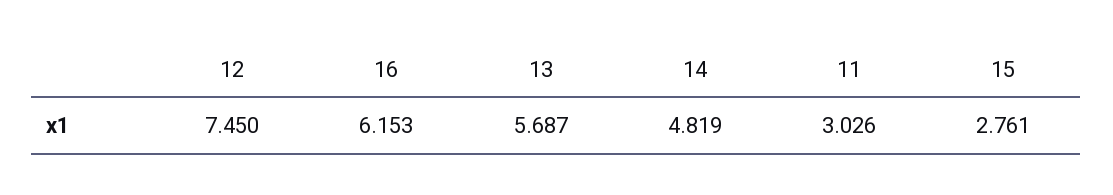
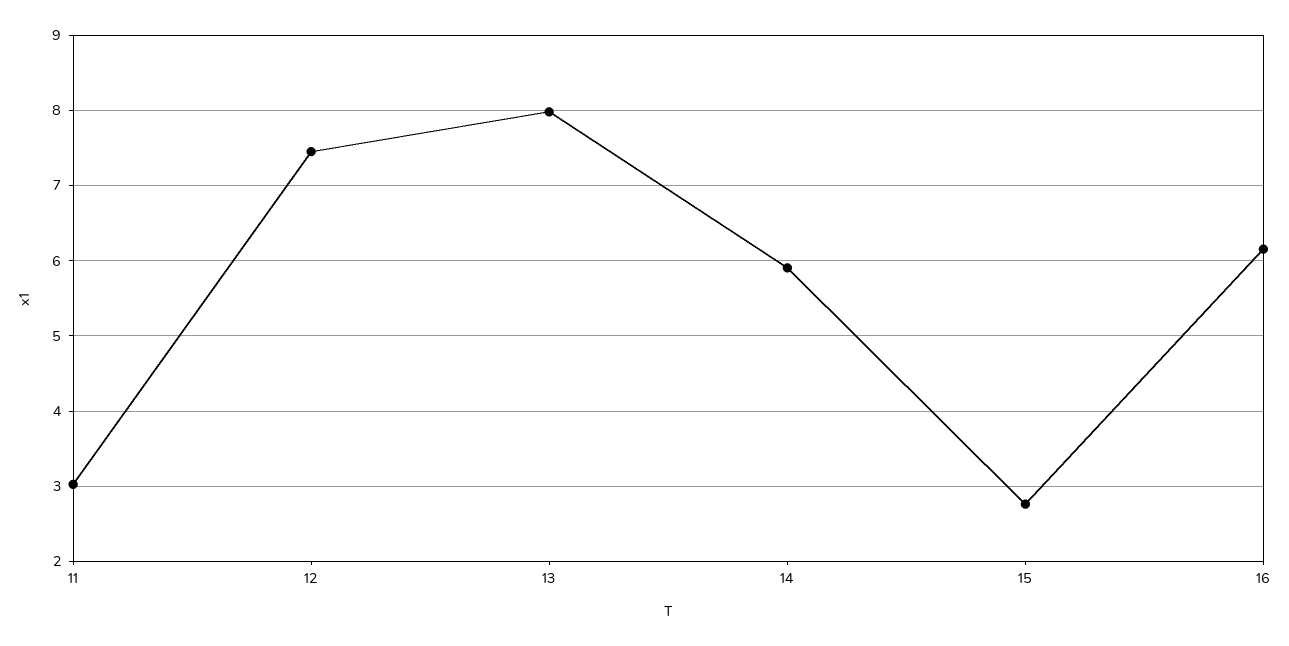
  {
    "12": 7.45,
    "16": 6.153,
-   "13": 5.687,
+   "13": 8,
-   "14": 4.819,
+   "14": 5.9,
    "11": 3.026,
    "15": 2.761
  }

